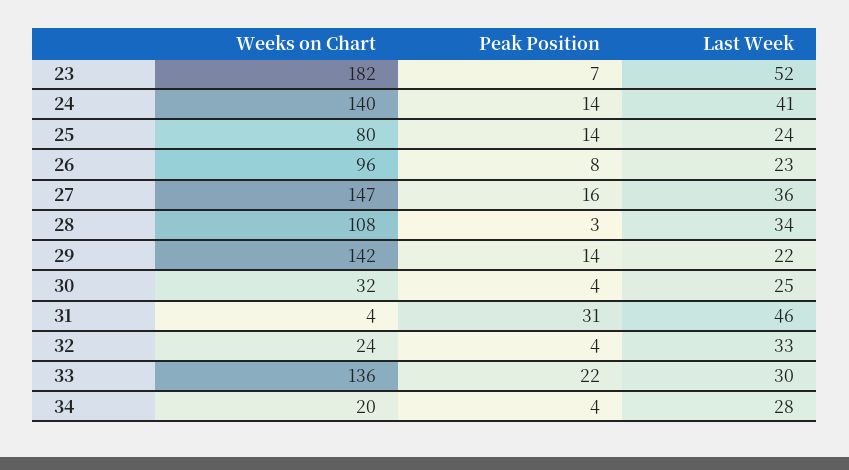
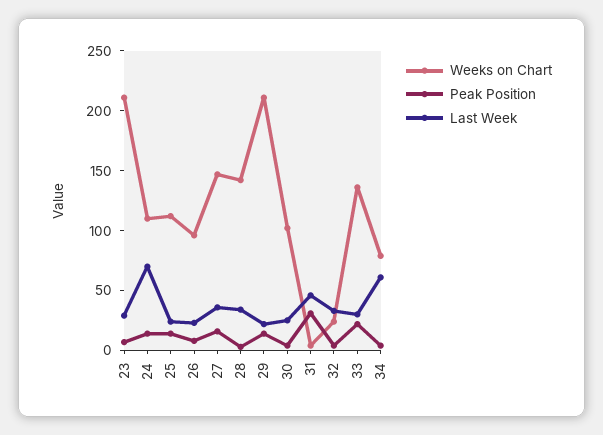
  {
    "Weeks on Chart": {
-     "23": 182,
+     "23": 210,
-     "24": 140,
+     "24": 110,
-     "25": 80,
+     "25": 110,
      "26": 96,
      "27": 147,
-     "28": 108,
+     "28": 140,
-     "29": 142,
+     "29": 210,
-     "30": 32,
+     "30": 100,
      "31": 4,
      "32": 24,
      "33": 136,
-     "34": 20
+     "34": 80
    },
    "Peak Position": {
      "23": 7,
      "24": 14,
      "25": 14,
      "26": 8,
      "27": 16,
      "28": 3,
      "29": 14,
      "30": 4,
      "31": 31,
      "32": 4,
      "33": 22,
      "34": 4
    },
    "Last Week": {
-     "23": 52,
+     "23": 30,
-     "24": 41,
+     "24": 70,
      "25": 24,
      "26": 23,
      "27": 36,
      "28": 34,
      "29": 22,
      "30": 25,
      "31": 46,
      "32": 33,
      "33": 30,
-     "34": 28
+     "34": 60
    }
  }

